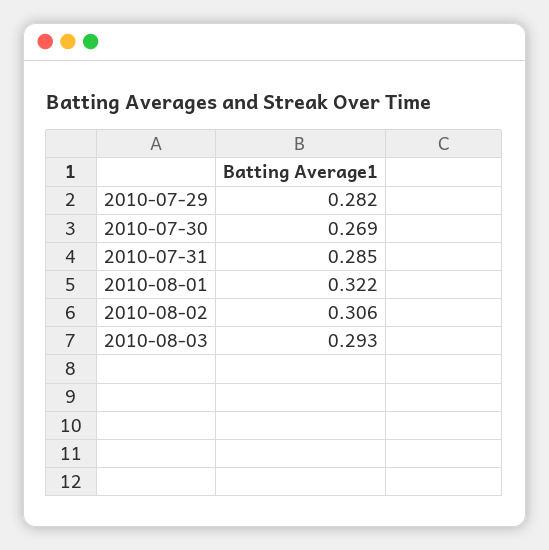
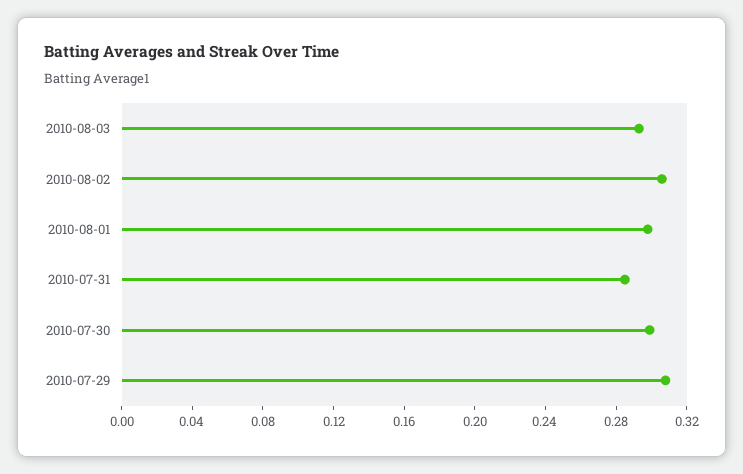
  {
-   "2010-07-29": 0.282,
+   "2010-07-29": 0.31,
-   "2010-07-30": 0.269,
+   "2010-07-30": 0.3,
    "2010-07-31": 0.285,
-   "2010-08-01": 0.322,
+   "2010-08-01": 0.3,
    "2010-08-02": 0.306,
    "2010-08-03": 0.293
  }

